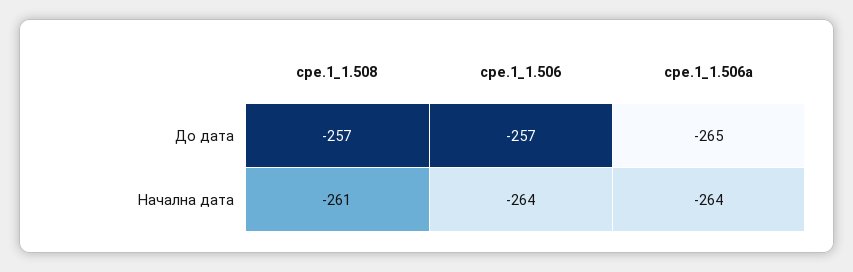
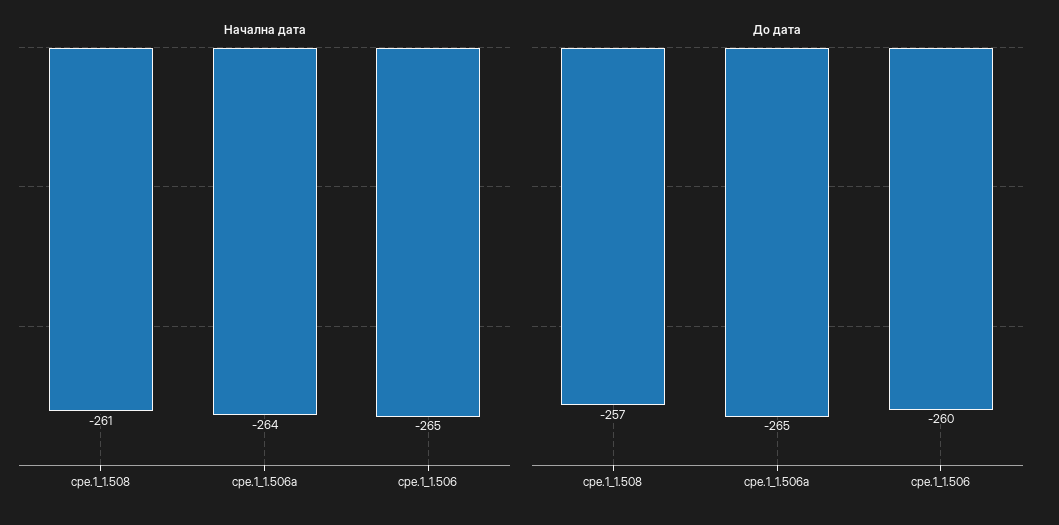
  {
    "До дата": {
      "cpe.1_1.508": -257,
-     "cpe.1_1.506": -257,
+     "cpe.1_1.506": -260,
      "cpe.1_1.506a": -265
    },
    "Начална дата": {
      "cpe.1_1.508": -261,
-     "cpe.1_1.506": -264,
+     "cpe.1_1.506": -265,
      "cpe.1_1.506a": -264
    }
  }

